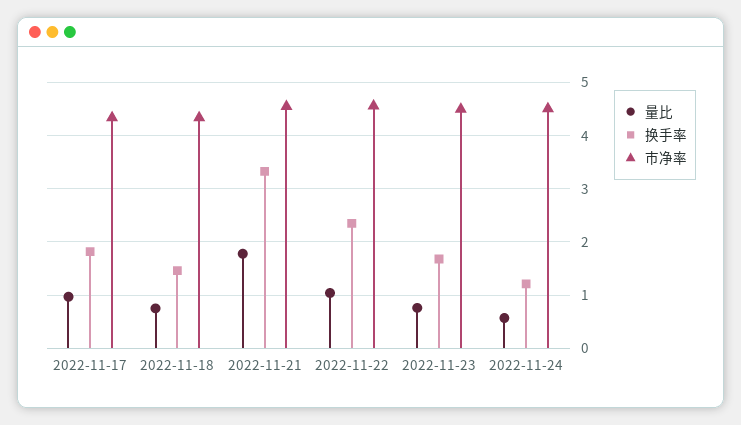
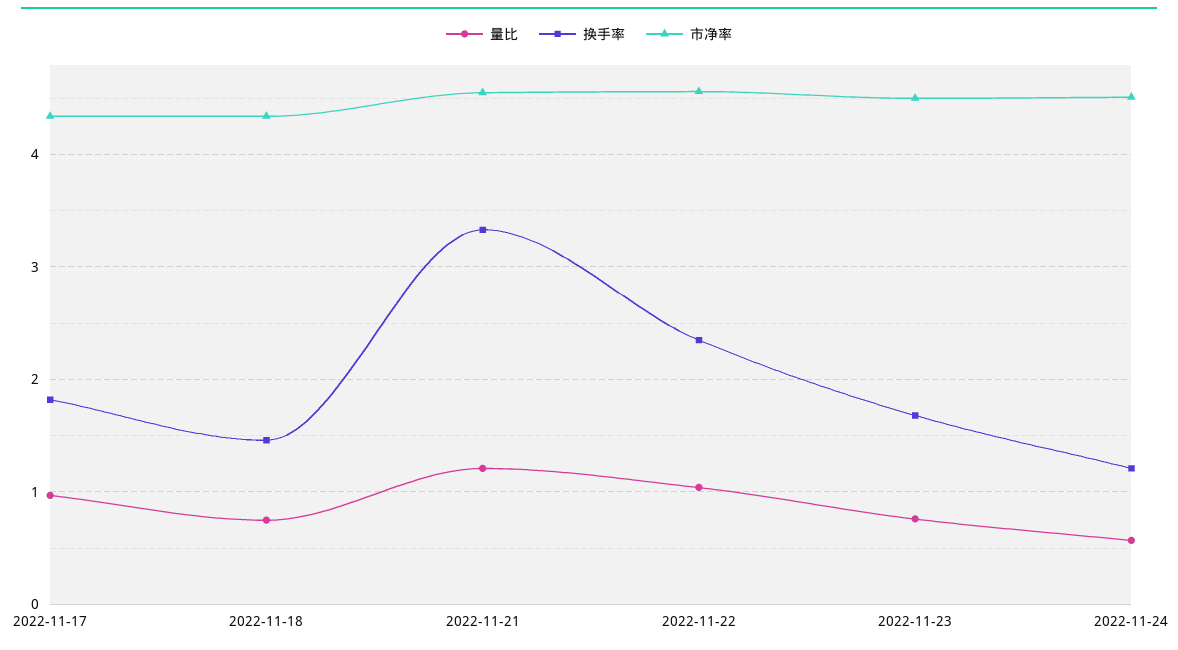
  {
    "量比": {
      "2022-11-17": 1,
      "2022-11-18": 0.8,
-     "2022-11-21": 1.8,
+     "2022-11-21": 1.2,
      "2022-11-22": 1,
      "2022-11-23": 0.8,
      "2022-11-24": 0.6
    },
    "换手率": {
      "2022-11-17": 1.8,
      "2022-11-18": 1.5,
      "2022-11-21": 3.3,
      "2022-11-22": 2.4,
      "2022-11-23": 1.7,
      "2022-11-24": 1.2
    },
    "市净率": {
      "2022-11-17": 4.3,
      "2022-11-18": 4.3,
      "2022-11-21": 4.6,
      "2022-11-22": 4.6,
      "2022-11-23": 4.5,
      "2022-11-24": 4.5
    }
  }

